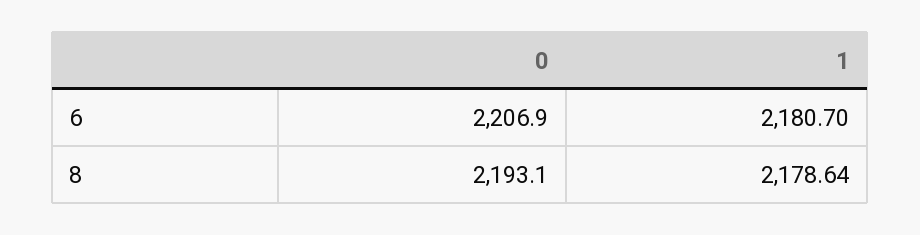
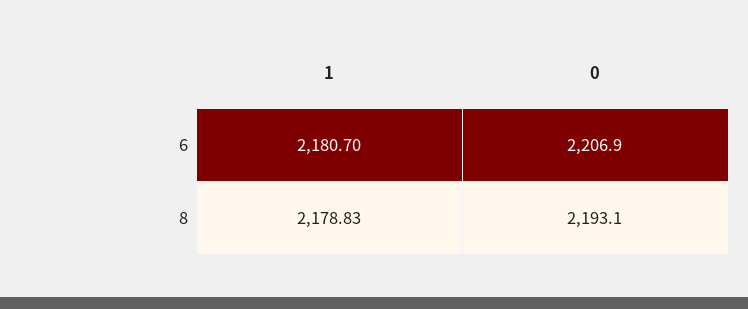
  {
    "0": {
      "6": 2206.9,
      "8": 2193.1
    },
    "1": {
      "6": 2180.7,
-     "8": 2178.64
+     "8": 2178.83
    }
  }

